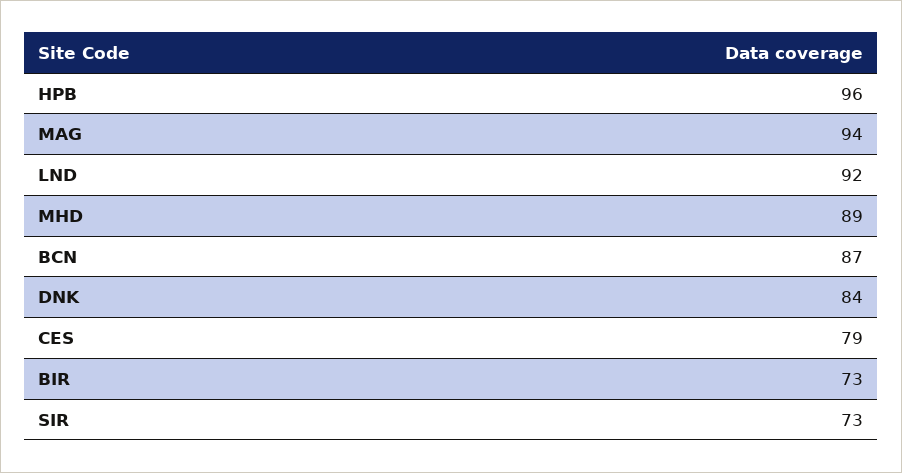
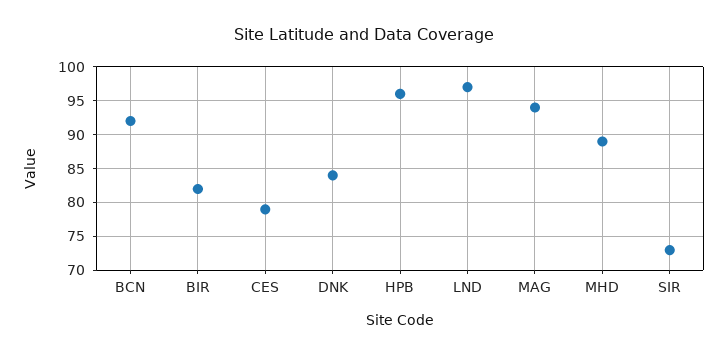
  {
    "HPB": 96,
    "MAG": 94,
-   "LND": 92,
+   "LND": 97,
    "MHD": 89,
-   "BCN": 87,
+   "BCN": 92,
    "DNK": 84,
    "CES": 79,
-   "BIR": 73,
+   "BIR": 82,
    "SIR": 73
  }

